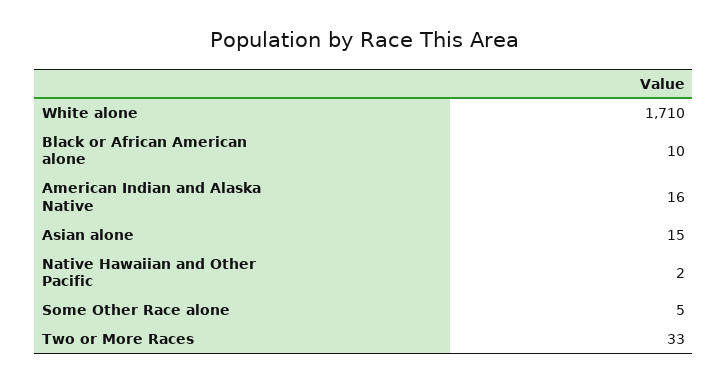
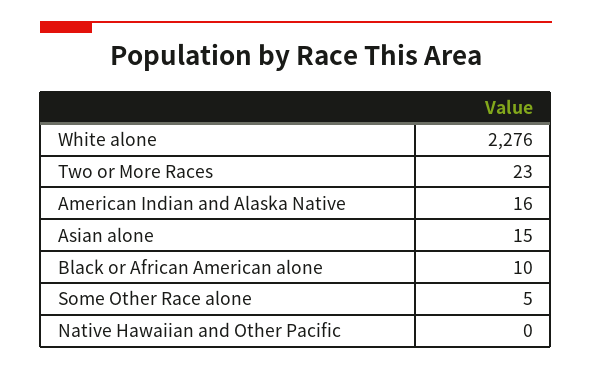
  {
-   "White alone": 1710,
+   "White alone": 2276,
    "Black or African American alone": 10,
    "American Indian and Alaska Native": 16,
    "Asian alone": 15,
-   "Native Hawaiian and Other Pacific": 2,
+   "Native Hawaiian and Other Pacific": 0,
    "Some Other Race alone": 5,
-   "Two or More Races": 33
+   "Two or More Races": 23
  }

